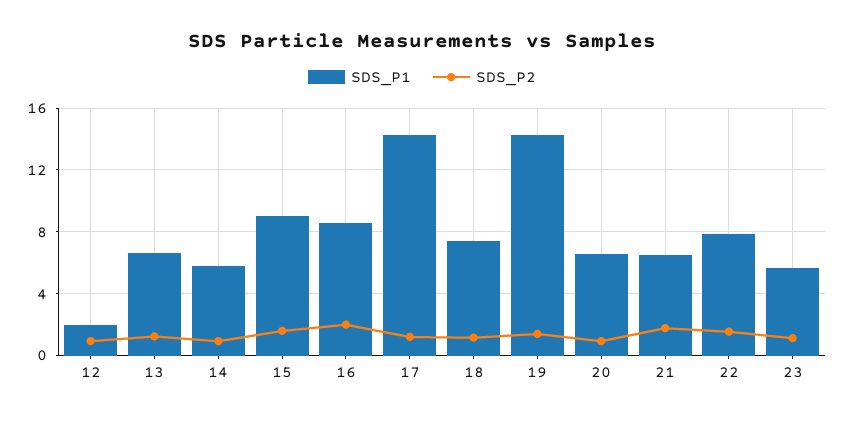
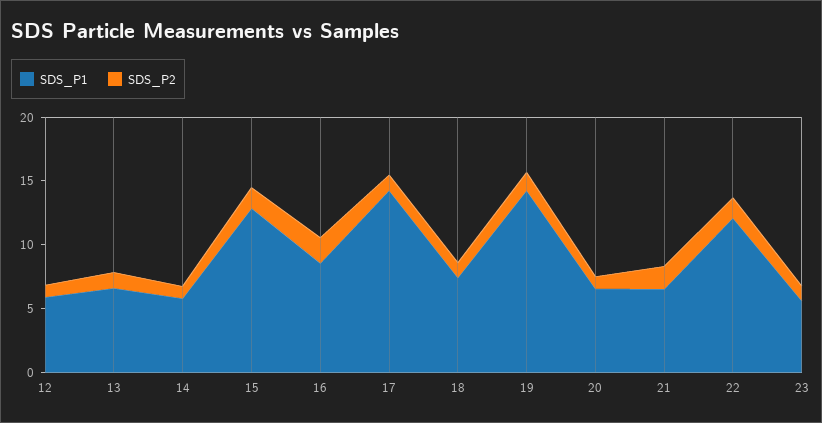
  {
    "SDS_P1": {
-     "12": 2,
+     "12": 6,
      "13": 6.5,
      "14": 6,
-     "15": 9,
+     "15": 13,
      "16": 8.5,
      "17": 14.5,
      "18": 7.5,
      "19": 14.5,
      "20": 6.5,
      "21": 6.5,
-     "22": 8,
+     "22": 12,
      "23": 5.5
    },
    "SDS_P2": {
      "12": 1,
      "13": 1,
      "14": 1,
      "15": 1.5,
      "16": 2,
      "17": 1,
      "18": 1,
      "19": 1.5,
      "20": 1,
      "21": 2,
      "22": 1.5,
      "23": 1
    }
  }

